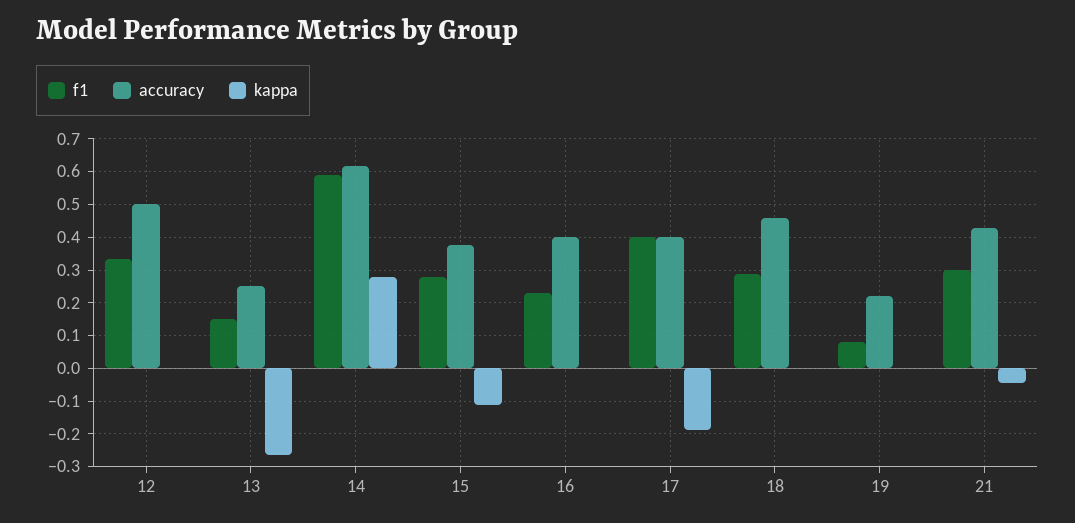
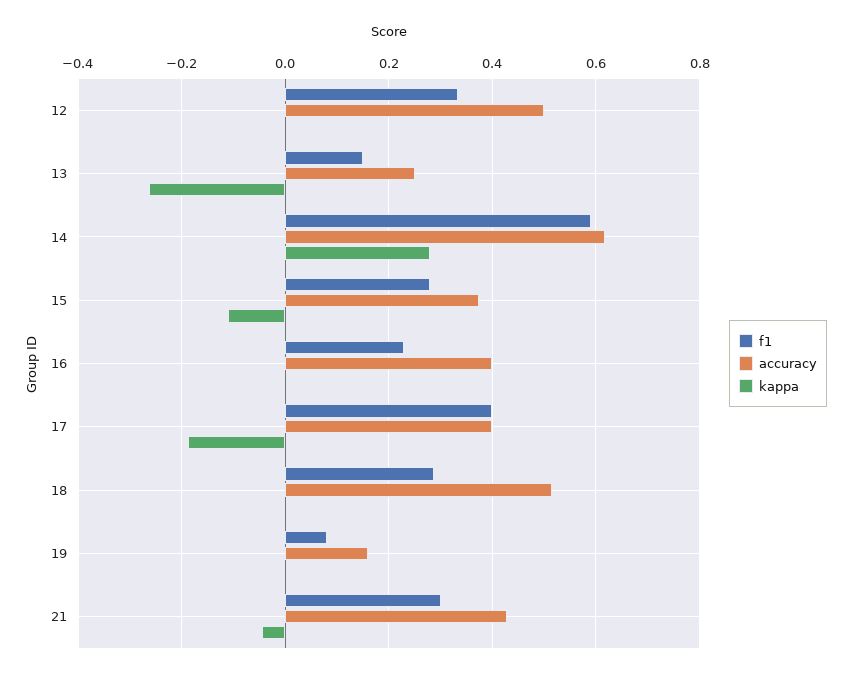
  {
    "f1": {
      "12": 0.34,
      "13": 0.16,
      "14": 0.6,
      "15": 0.28,
      "16": 0.22,
      "17": 0.4,
      "18": 0.28,
      "19": 0.08,
      "21": 0.3
    },
    "accuracy": {
      "12": 0.5,
      "13": 0.26,
      "14": 0.62,
      "15": 0.38,
      "16": 0.4,
      "17": 0.4,
-     "18": 0.46,
+     "18": 0.52,
-     "19": 0.22,
+     "19": 0.16,
      "21": 0.42
    },
    "kappa": {
      "12": 0,
      "13": -0.26,
      "14": 0.28,
      "15": -0.12,
      "16": 0,
      "17": -0.18,
      "18": 0,
      "19": 0,
      "21": -0.04
    }
  }

